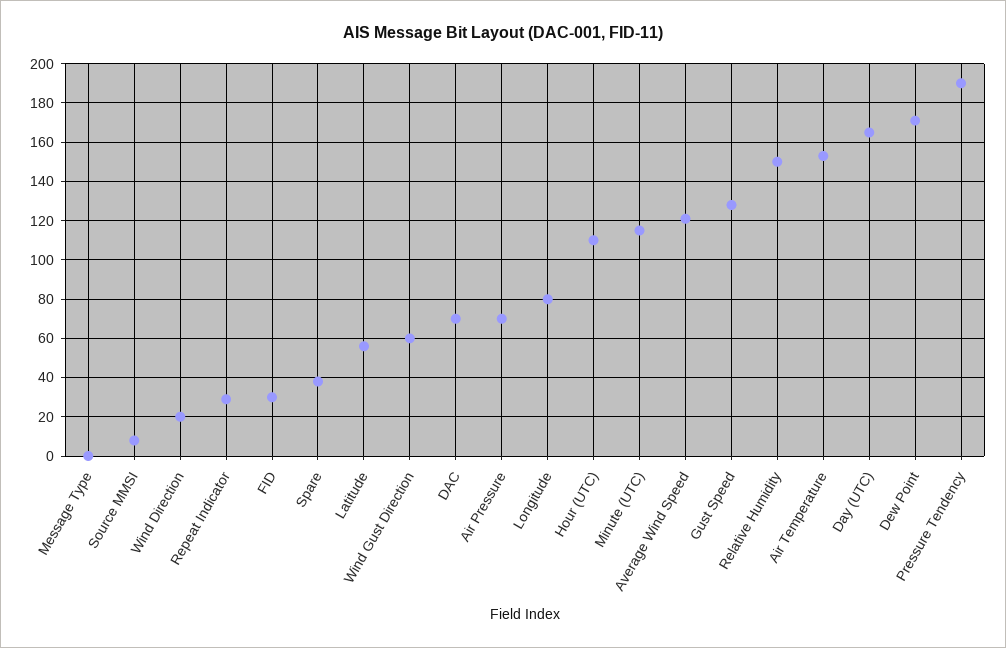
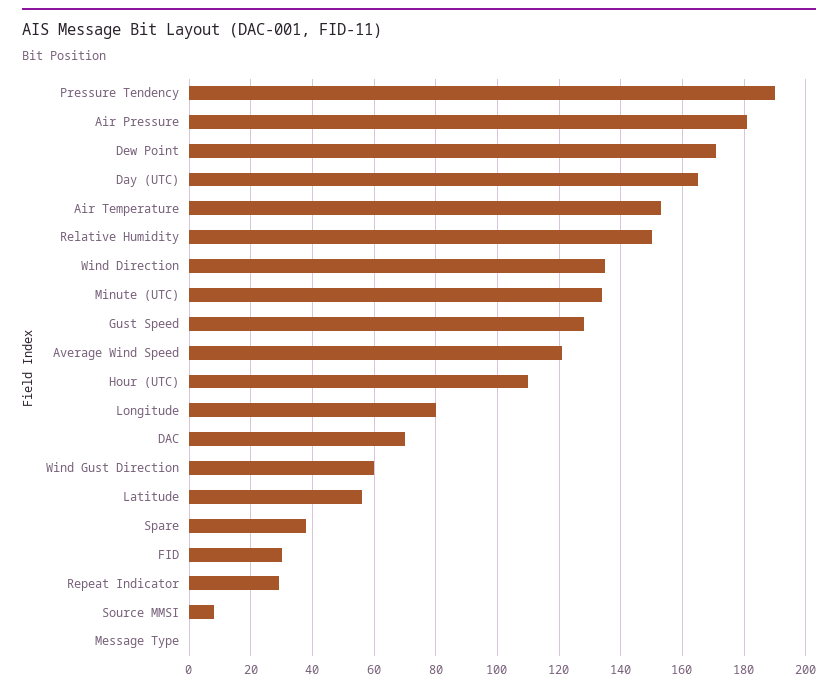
  {
    "Message Type": 0,
    "Source MMSI": 10,
-   "Wind Direction": 20,
+   "Wind Direction": 135,
    "Repeat Indicator": 30,
    "FID": 30,
    "Spare": 40,
    "Latitude": 55,
    "Wind Gust Direction": 60,
    "DAC": 70,
-   "Air Pressure": 70,
+   "Air Pressure": 180,
    "Longitude": 80,
    "Hour (UTC)": 110,
-   "Minute (UTC)": 115,
+   "Minute (UTC)": 135,
    "Average Wind Speed": 120,
    "Gust Speed": 130,
    "Relative Humidity": 150,
    "Air Temperature": 155,
    "Day (UTC)": 165,
    "Dew Point": 170,
    "Pressure Tendency": 190
  }

